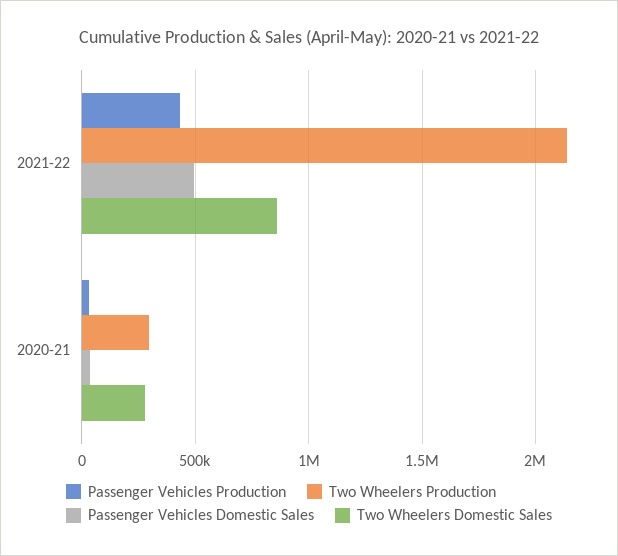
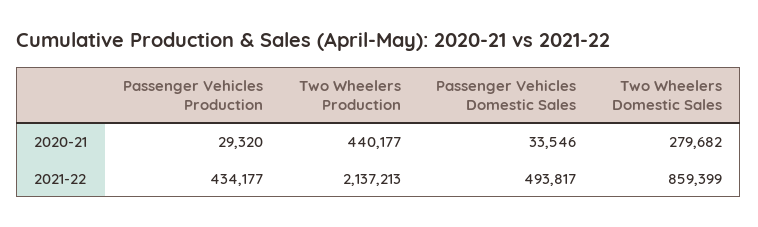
  {
    "Passenger Vehicles Production": {
      "2021-22": 434177,
      "2020-21": 29320
    },
    "Two Wheelers Production": {
      "2021-22": 2137213,
-     "2020-21": 300000
+     "2020-21": 440177
    },
    "Passenger Vehicles Domestic Sales": {
      "2021-22": 493817,
      "2020-21": 33546
    },
    "Two Wheelers Domestic Sales": {
      "2021-22": 859399,
      "2020-21": 279682
    }
  }

